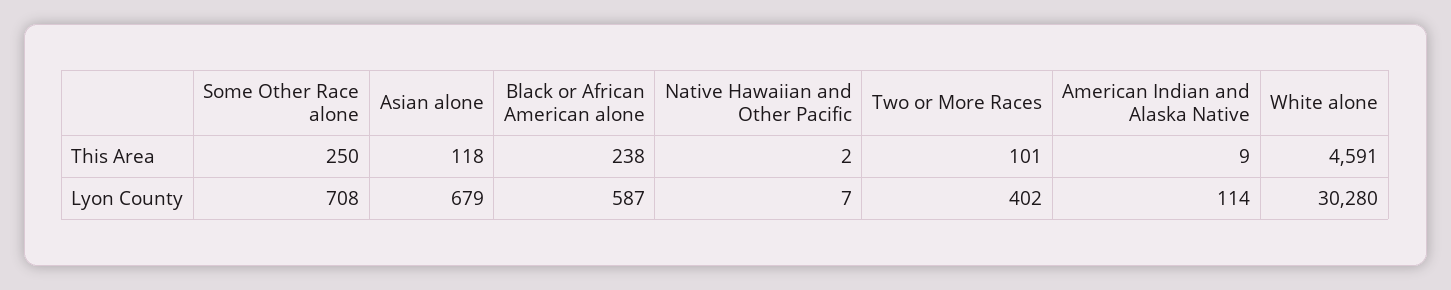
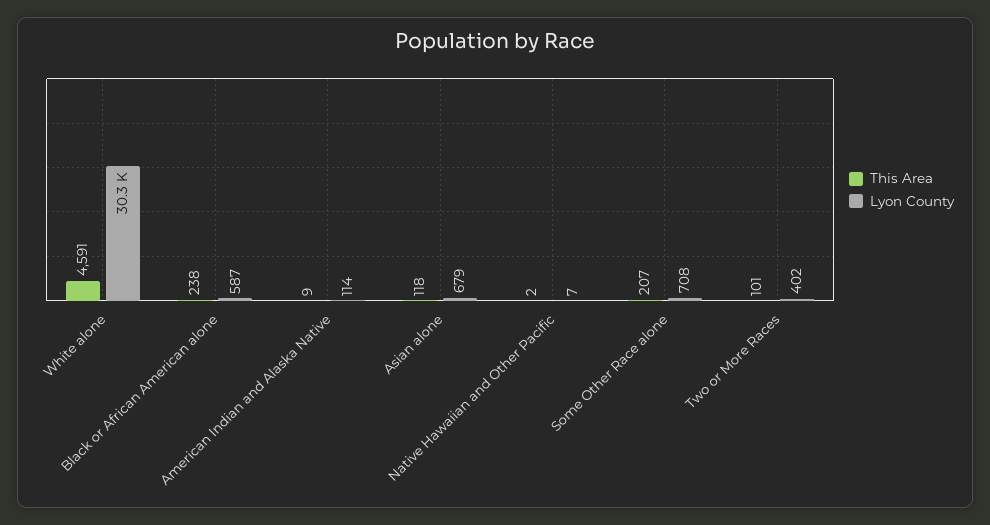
  {
    "This Area": {
-     "Some Other Race alone": 250,
+     "Some Other Race alone": 207,
      "Asian alone": 118,
      "Black or African American alone": 238,
      "Native Hawaiian and Other Pacific": 2,
      "Two or More Races": 101,
      "American Indian and Alaska Native": 9,
      "White alone": 4591
    },
    "Lyon County": {
      "Some Other Race alone": 708,
      "Asian alone": 679,
      "Black or African American alone": 587,
      "Native Hawaiian and Other Pacific": 7,
      "Two or More Races": 402,
      "American Indian and Alaska Native": 114,
      "White alone": 30280
    }
  }

